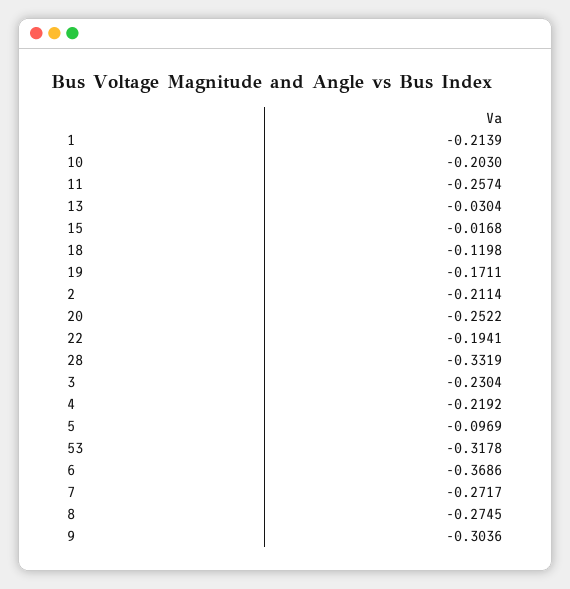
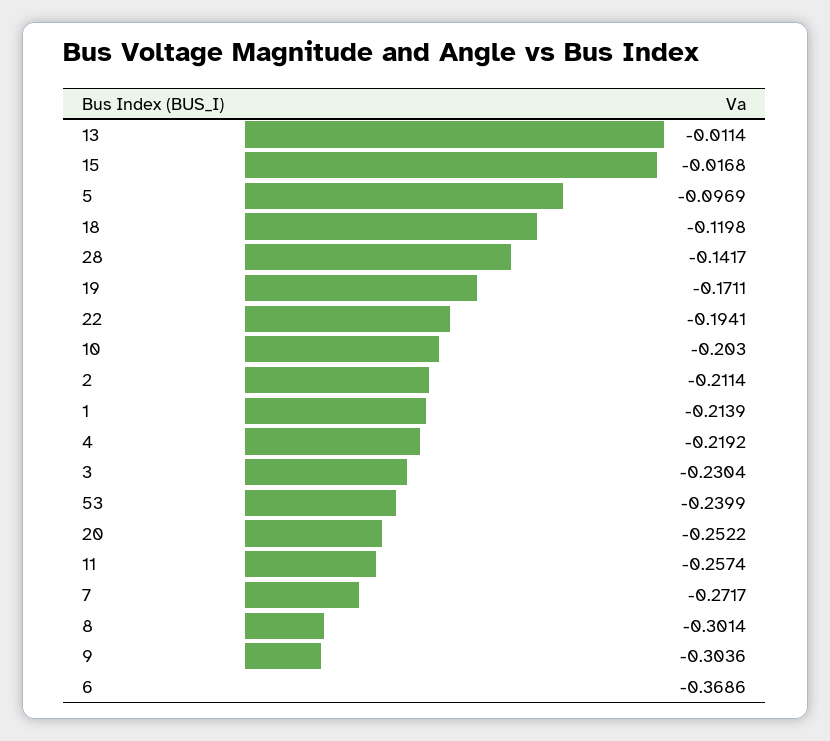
  {
    "1": -0.2139,
    "10": -0.203,
    "11": -0.2574,
-   "13": -0.0304,
+   "13": -0.0114,
    "15": -0.0168,
    "18": -0.1198,
    "19": -0.1711,
    "2": -0.2114,
    "20": -0.2522,
    "22": -0.1941,
-   "28": -0.3319,
+   "28": -0.1417,
    "3": -0.2304,
    "4": -0.2192,
    "5": -0.0969,
-   "53": -0.3178,
+   "53": -0.2399,
    "6": -0.3686,
    "7": -0.2717,
-   "8": -0.2745,
+   "8": -0.3014,
    "9": -0.3036
  }

